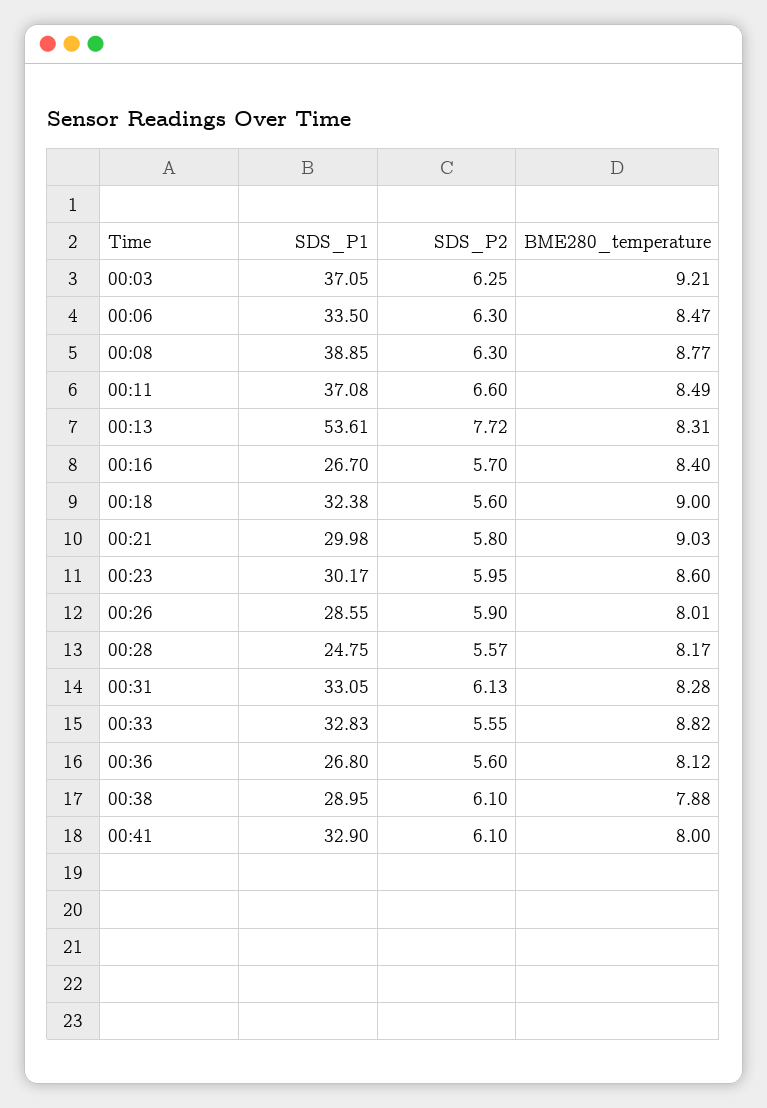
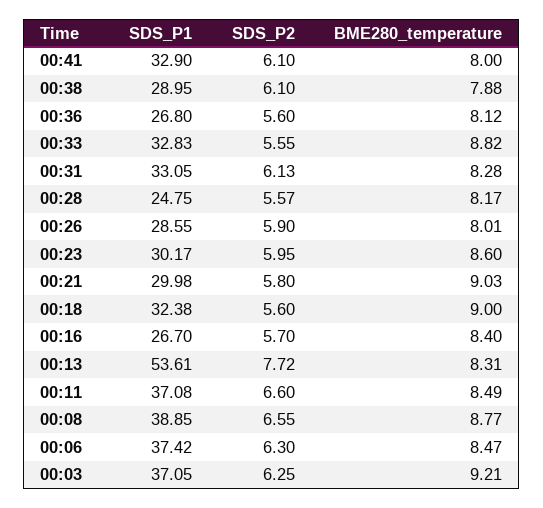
  {
    "SDS_P1": {
      "00:03": 37.05,
-     "00:06": 33.5,
+     "00:06": 37.42,
      "00:08": 38.85,
      "00:11": 37.08,
      "00:13": 53.61,
      "00:16": 26.7,
      "00:18": 32.38,
      "00:21": 29.98,
      "00:23": 30.17,
      "00:26": 28.55,
      "00:28": 24.75,
      "00:31": 33.05,
      "00:33": 32.83,
      "00:36": 26.8,
      "00:38": 28.95,
      "00:41": 32.9
    },
    "SDS_P2": {
      "00:03": 6.25,
      "00:06": 6.3,
-     "00:08": 6.3,
+     "00:08": 6.55,
      "00:11": 6.6,
      "00:13": 7.72,
      "00:16": 5.7,
      "00:18": 5.6,
      "00:21": 5.8,
      "00:23": 5.95,
      "00:26": 5.9,
      "00:28": 5.57,
      "00:31": 6.13,
      "00:33": 5.55,
      "00:36": 5.6,
      "00:38": 6.1,
      "00:41": 6.1
    },
    "BME280_temperature": {
      "00:03": 9.21,
      "00:06": 8.47,
      "00:08": 8.77,
      "00:11": 8.49,
      "00:13": 8.31,
      "00:16": 8.4,
      "00:18": 9,
      "00:21": 9.03,
      "00:23": 8.6,
      "00:26": 8.01,
      "00:28": 8.17,
      "00:31": 8.28,
      "00:33": 8.82,
      "00:36": 8.12,
      "00:38": 7.88,
      "00:41": 8
    }
  }

